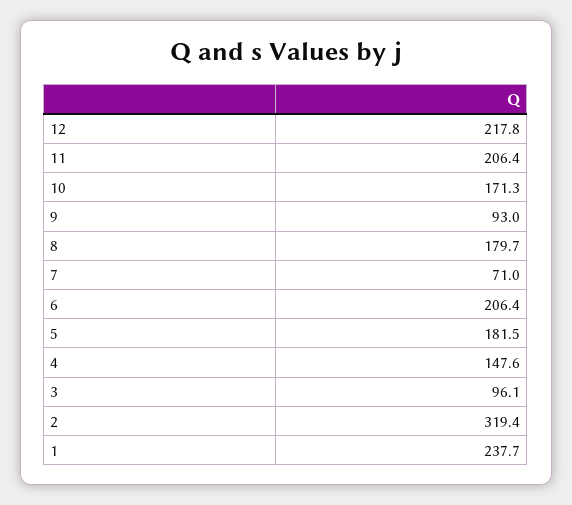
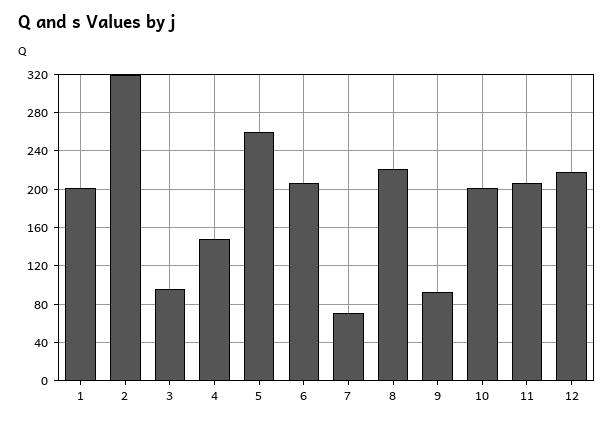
  {
    "12": 217.8,
    "11": 206.4,
-   "10": 171.3,
+   "10": 200,
    "9": 93,
-   "8": 179.7,
+   "8": 220,
    "7": 71,
    "6": 206.4,
-   "5": 181.5,
+   "5": 260,
    "4": 147.6,
    "3": 96.1,
    "2": 319.4,
-   "1": 237.7
+   "1": 200
  }

